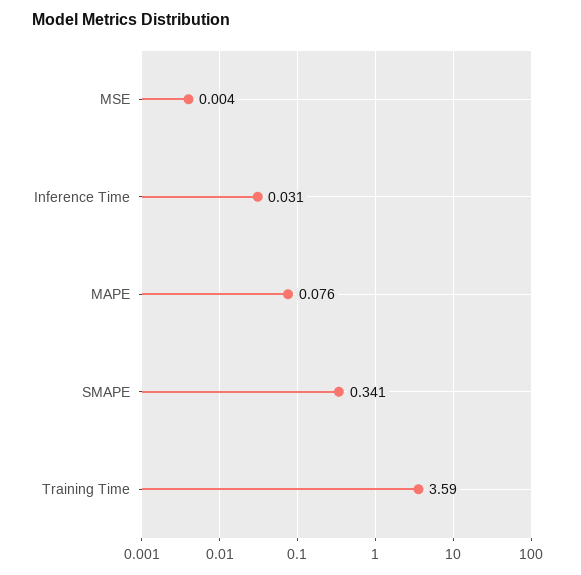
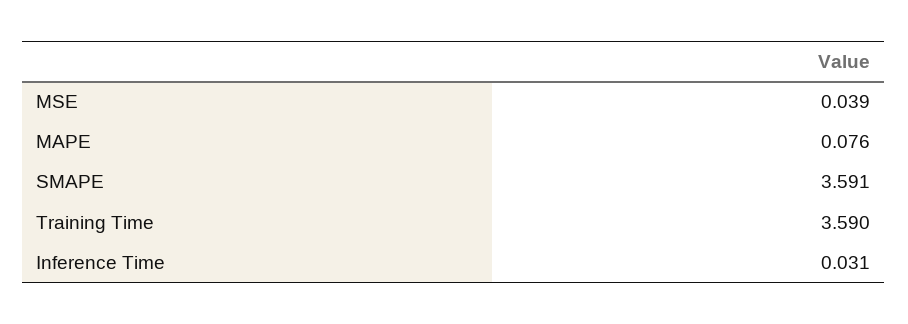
  {
-   "MSE": 0.004,
+   "MSE": 0.039,
    "Inference Time": 0.031,
    "MAPE": 0.076,
-   "SMAPE": 0.341,
+   "SMAPE": 3.591,
    "Training Time": 3.59
  }

